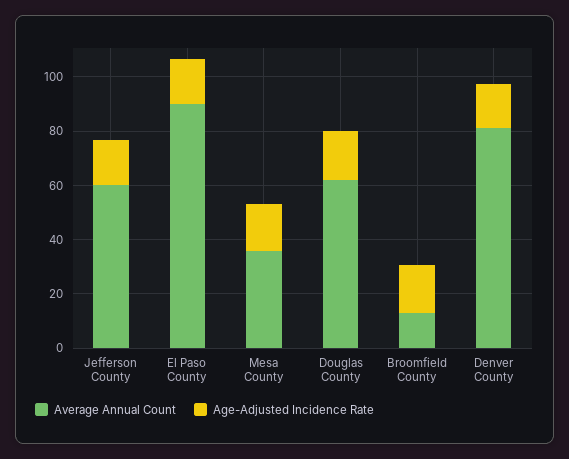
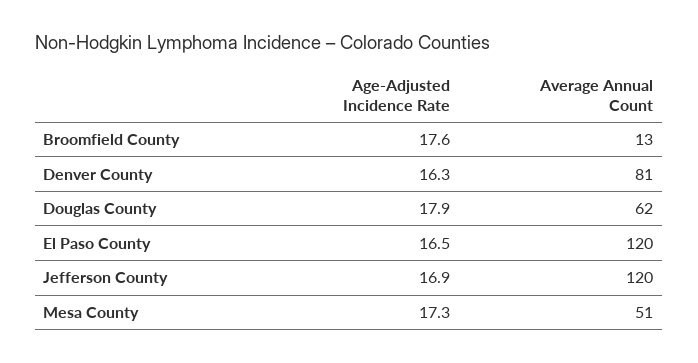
  {
    "Average Annual Count": {
-     "Jefferson County": 60,
+     "Jefferson County": 120,
-     "El Paso County": 90,
+     "El Paso County": 120,
-     "Mesa County": 35,
+     "Mesa County": 51,
      "Douglas County": 62,
      "Broomfield County": 13,
      "Denver County": 81
    },
    "Age-Adjusted Incidence Rate": {
      "Jefferson County": 16.9,
      "El Paso County": 16.5,
      "Mesa County": 17.3,
      "Douglas County": 17.9,
      "Broomfield County": 17.6,
      "Denver County": 16.3
    }
  }

